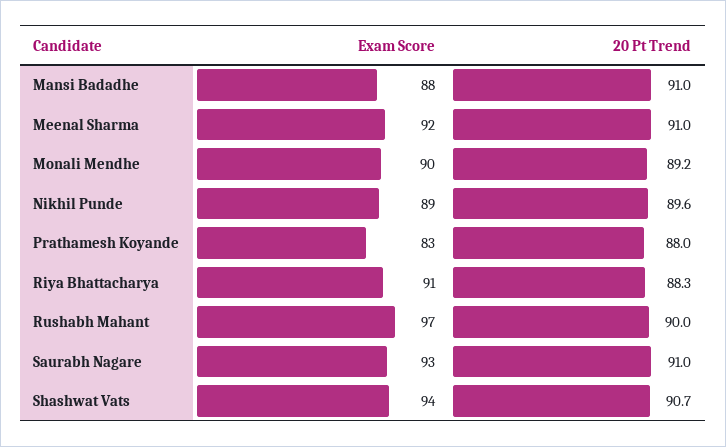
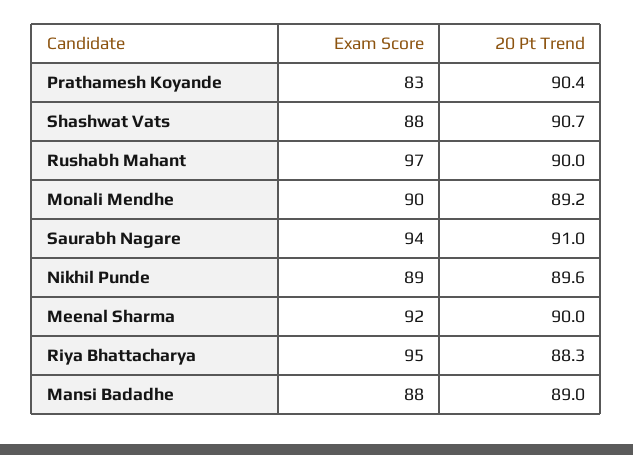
  {
    "Exam Score": {
      "Mansi Badadhe": 88,
      "Meenal Sharma": 92,
      "Monali Mendhe": 90,
      "Nikhil Punde": 89,
      "Prathamesh Koyande": 83,
-     "Riya Bhattacharya": 91,
+     "Riya Bhattacharya": 95,
      "Rushabh Mahant": 97,
-     "Saurabh Nagare": 93,
+     "Saurabh Nagare": 94,
-     "Shashwat Vats": 94
+     "Shashwat Vats": 88
    },
    "20 Pt Trend": {
-     "Mansi Badadhe": 91,
+     "Mansi Badadhe": 89,
-     "Meenal Sharma": 91,
+     "Meenal Sharma": 90,
      "Monali Mendhe": 89.2,
      "Nikhil Punde": 89.6,
-     "Prathamesh Koyande": 88,
+     "Prathamesh Koyande": 90.4,
      "Riya Bhattacharya": 88.3,
      "Rushabh Mahant": 90,
      "Saurabh Nagare": 91,
      "Shashwat Vats": 90.7
    }
  }

